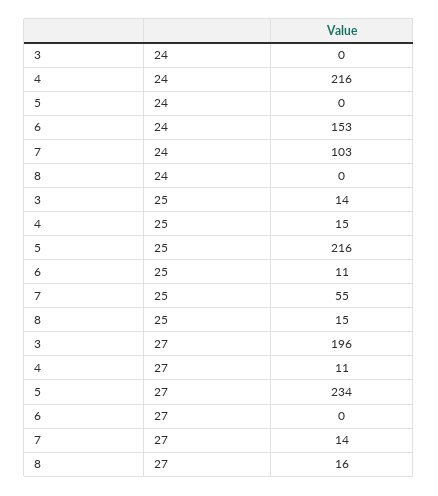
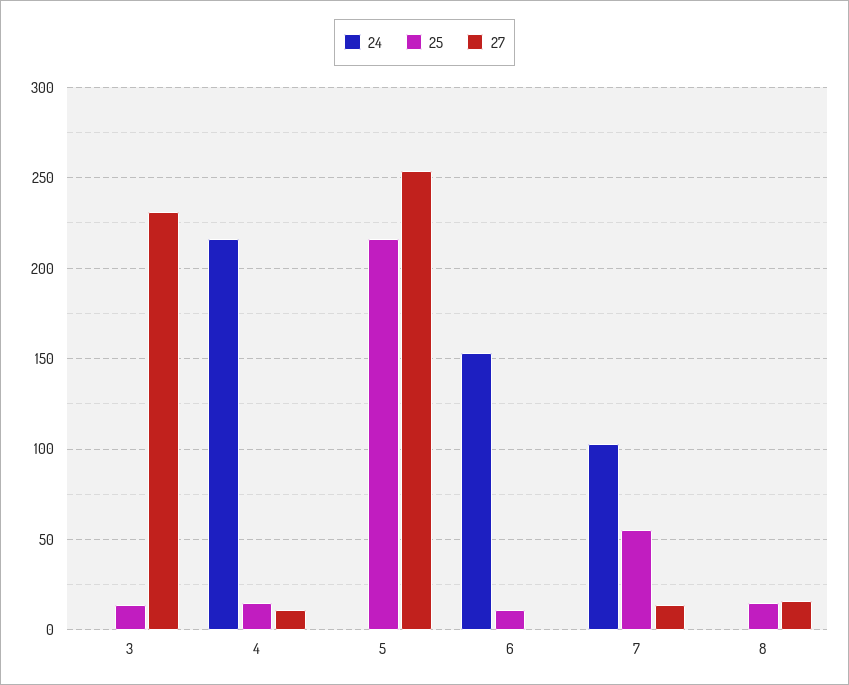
  {
    "24": {
      "3": 0,
      "4": 216,
      "5": 0,
      "6": 153,
      "7": 103,
      "8": 0
    },
    "25": {
      "3": 14,
      "4": 15,
      "5": 216,
      "6": 11,
      "7": 55,
      "8": 15
    },
    "27": {
-     "3": 196,
+     "3": 230,
      "4": 11,
-     "5": 234,
+     "5": 255,
      "6": 0,
      "7": 14,
      "8": 16
    }
  }

